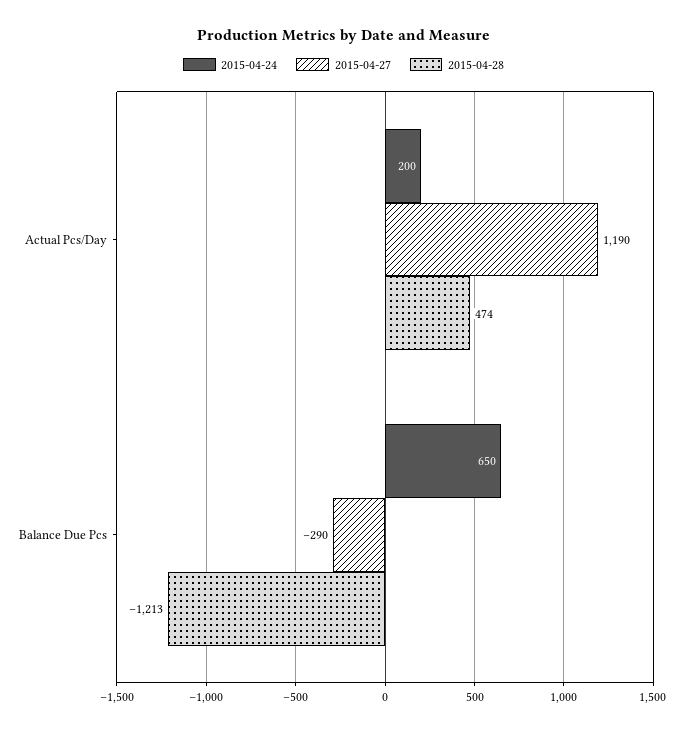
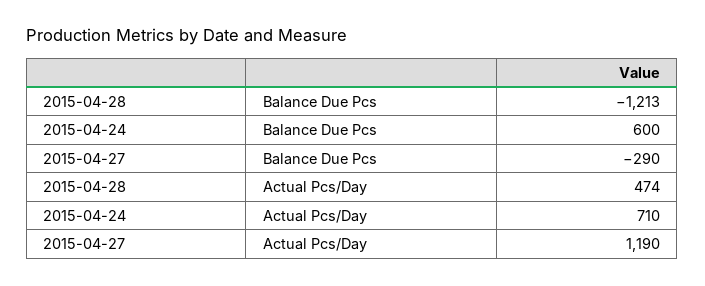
  {
    "2015-04-24": {
-     "Actual Pcs/Day": 200,
+     "Actual Pcs/Day": 710,
-     "Balance Due Pcs": 650
+     "Balance Due Pcs": 600
    },
    "2015-04-27": {
      "Actual Pcs/Day": 1190,
      "Balance Due Pcs": -290
    },
    "2015-04-28": {
      "Actual Pcs/Day": 474,
      "Balance Due Pcs": -1213
    }
  }

